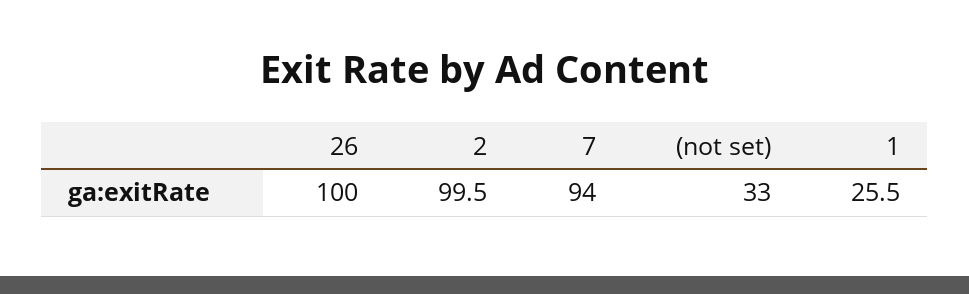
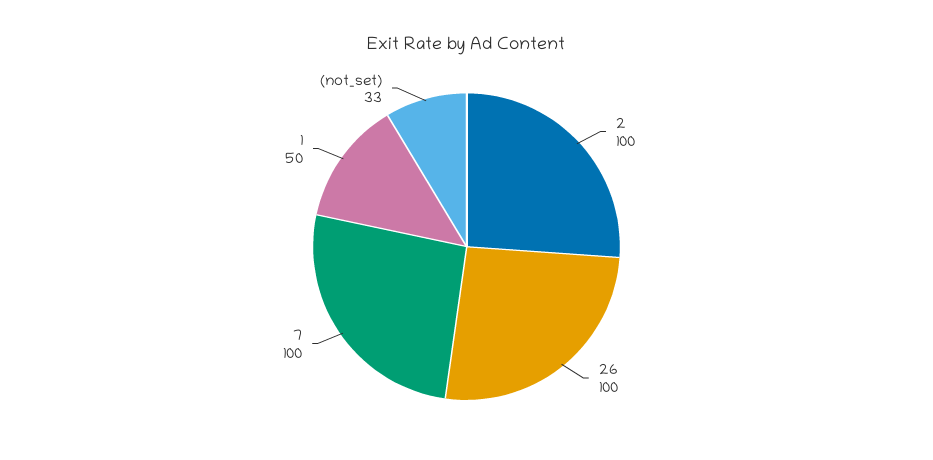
  {
    "26": 100,
-   "2": 99.5,
+   "2": 100,
-   "7": 94,
+   "7": 100,
    "(not set)": 33,
-   "1": 25.5
+   "1": 50
  }

